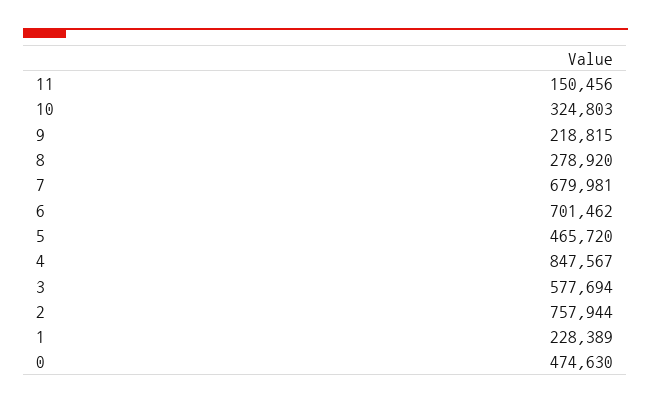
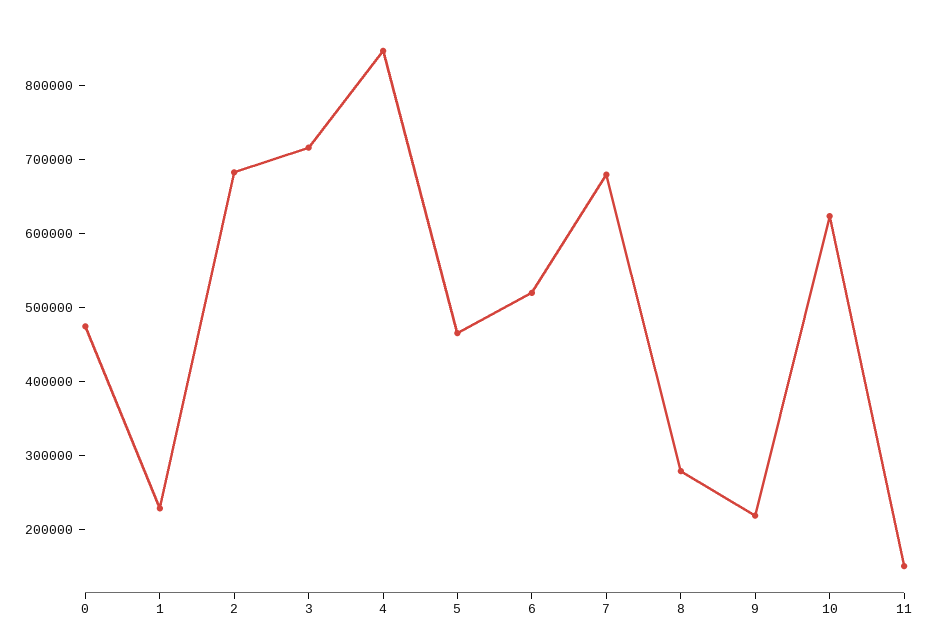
  {
    "11": 150456,
-   "10": 324803,
+   "10": 620000,
    "9": 218815,
    "8": 278920,
    "7": 679981,
-   "6": 701462,
+   "6": 520000,
    "5": 465720,
    "4": 847567,
-   "3": 577694,
+   "3": 720000,
-   "2": 757944,
+   "2": 680000,
    "1": 228389,
    "0": 474630
  }

